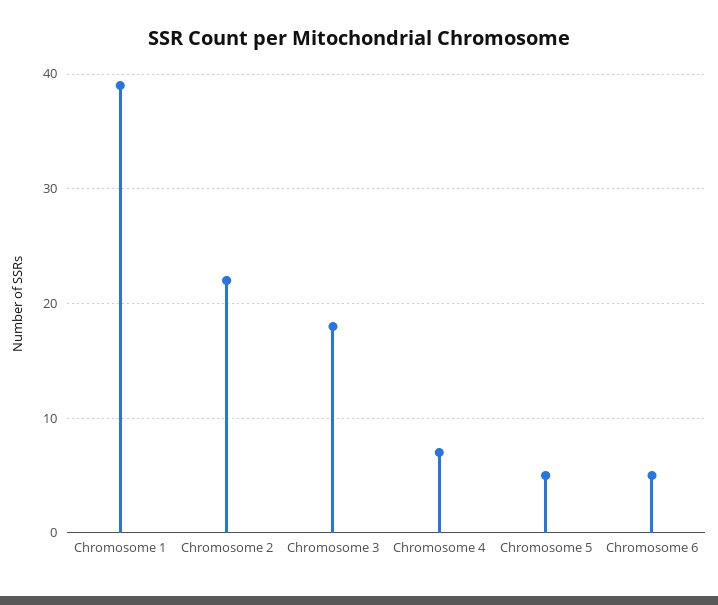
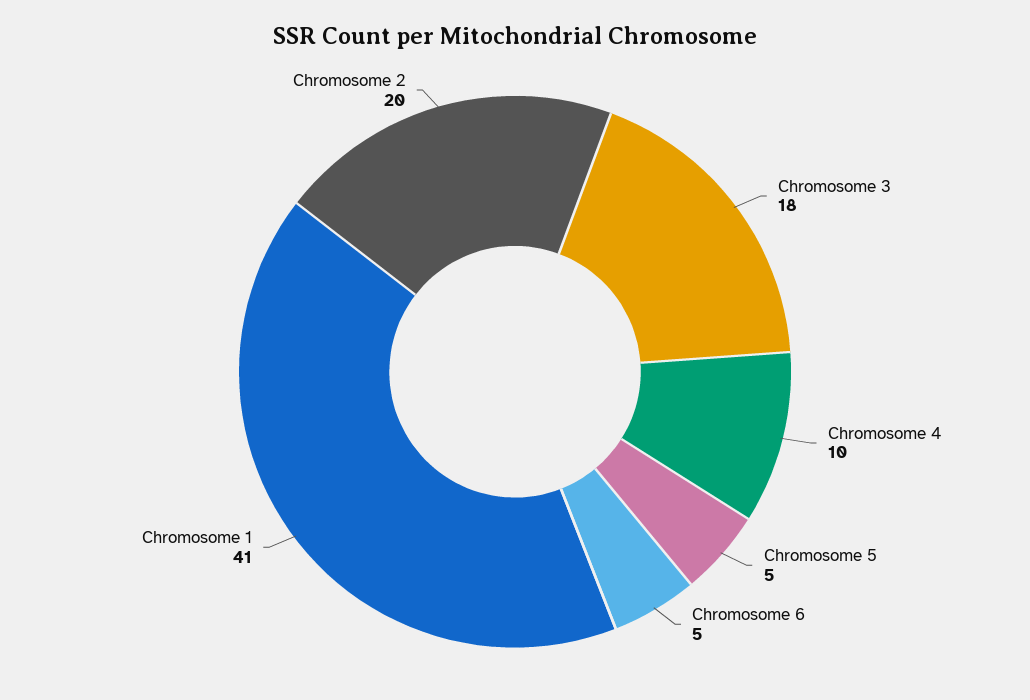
  {
-   "Chromosome 1": 39,
+   "Chromosome 1": 41,
-   "Chromosome 2": 22,
+   "Chromosome 2": 20,
    "Chromosome 3": 18,
-   "Chromosome 4": 7,
+   "Chromosome 4": 10,
    "Chromosome 5": 5,
    "Chromosome 6": 5
  }

